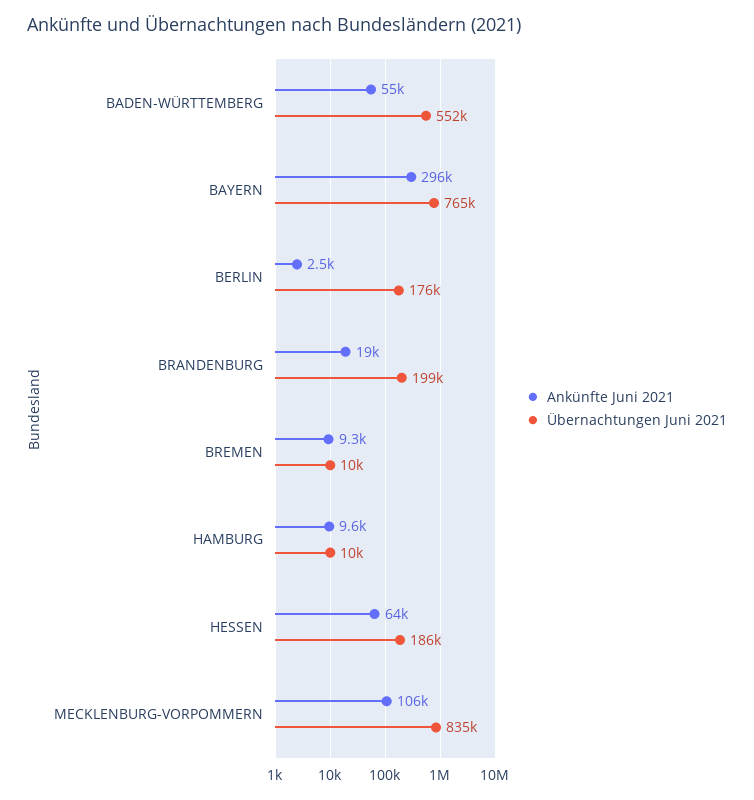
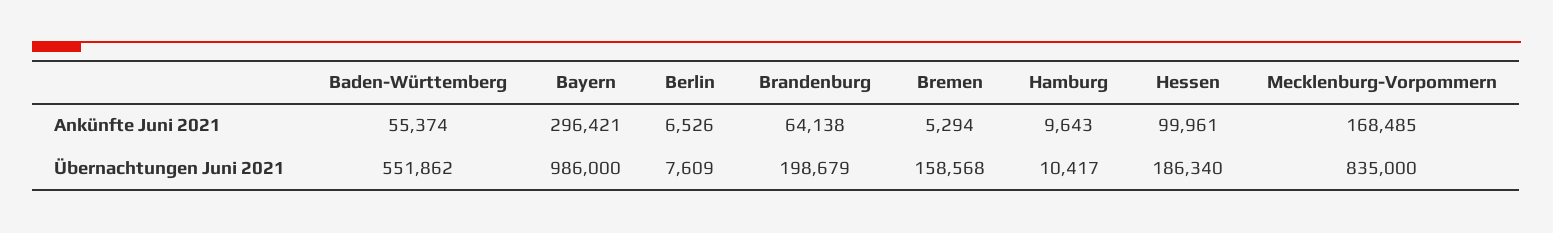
  {
    "Ankünfte Juni 2021": {
      "BADEN-WÜRTTEMBERG": 55374,
      "BAYERN": 296421,
-     "BERLIN": 2500,
+     "BERLIN": 6526,
-     "BRANDENBURG": 19000,
+     "BRANDENBURG": 64138,
-     "BREMEN": 9300,
+     "BREMEN": 5294,
      "HAMBURG": 9643,
-     "HESSEN": 64000,
+     "HESSEN": 99961,
-     "MECKLENBURG-VORPOMMERN": 106000
+     "MECKLENBURG-VORPOMMERN": 168485
    },
    "Übernachtungen Juni 2021": {
      "BADEN-WÜRTTEMBERG": 551862,
-     "BAYERN": 765000,
+     "BAYERN": 986000,
-     "BERLIN": 176000,
+     "BERLIN": 7609,
      "BRANDENBURG": 198679,
-     "BREMEN": 10000,
+     "BREMEN": 158568,
      "HAMBURG": 10417,
      "HESSEN": 186340,
      "MECKLENBURG-VORPOMMERN": 835000
    }
  }

